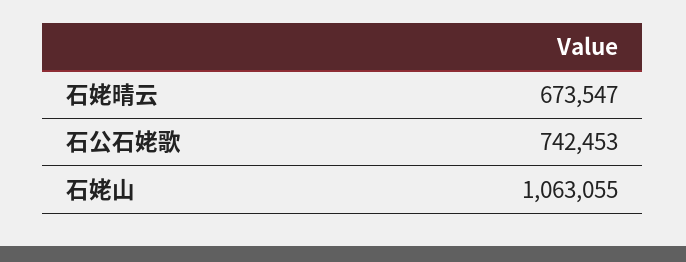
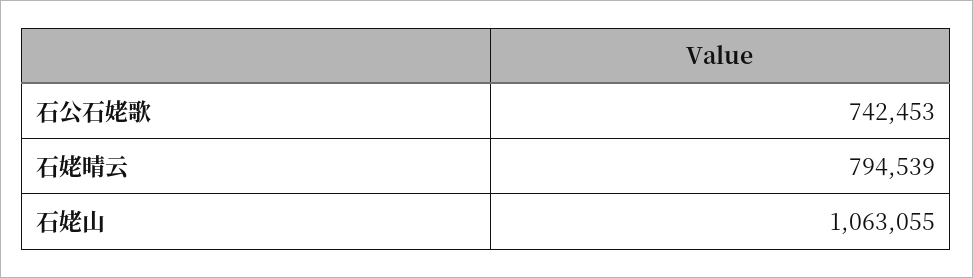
  {
-   "石姥晴云": 673547,
+   "石姥晴云": 794539,
    "石公石姥歌": 742453,
    "石姥山": 1063055
  }

